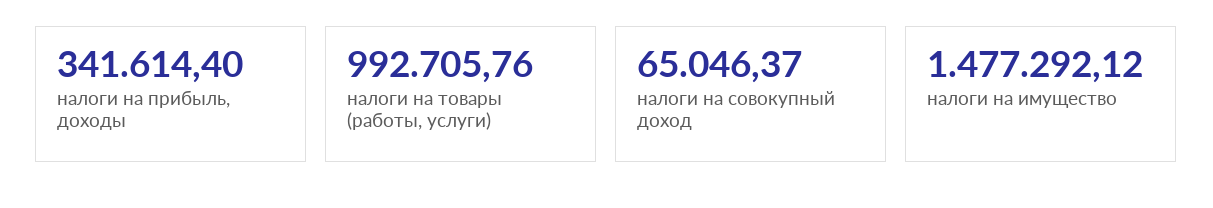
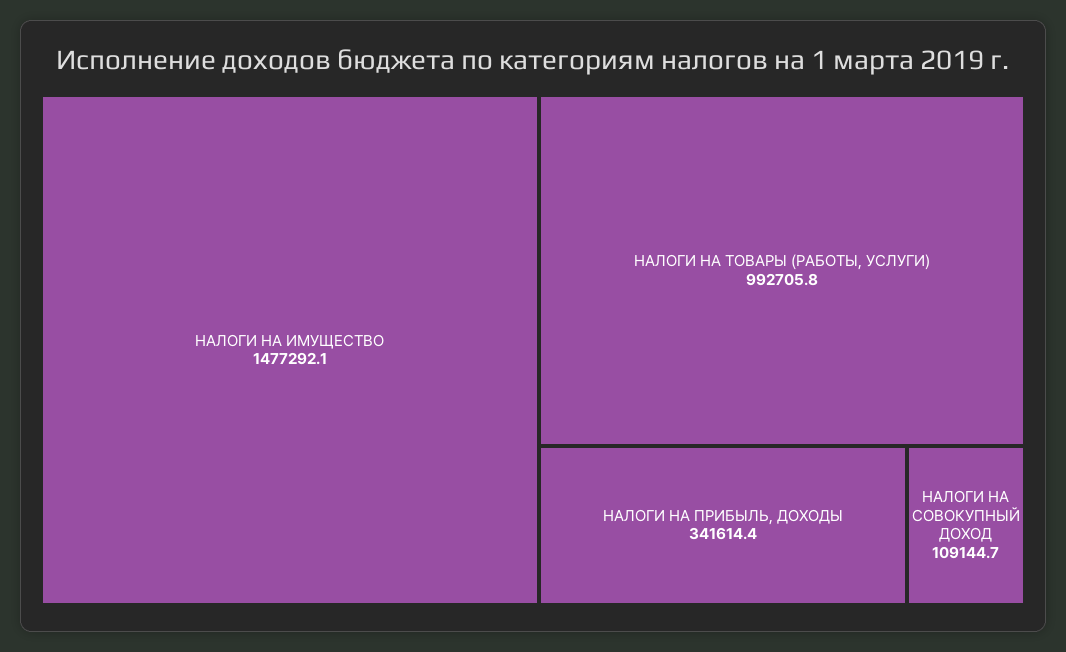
  {
    "налоги на прибыль, доходы": 341614.4,
    "налоги на товары (работы, услуги)": 992705.76,
-   "налоги на совокупный доход": 65046.37,
+   "налоги на совокупный доход": 109144.7,
    "налоги на имущество": 1477292.12
  }

